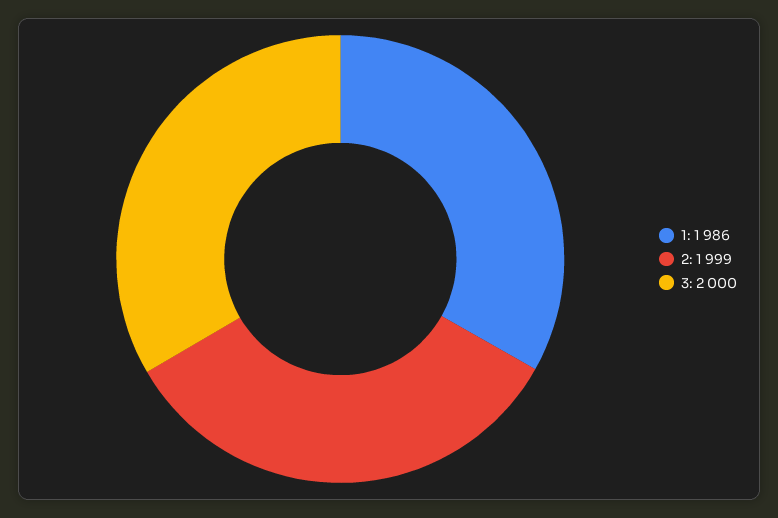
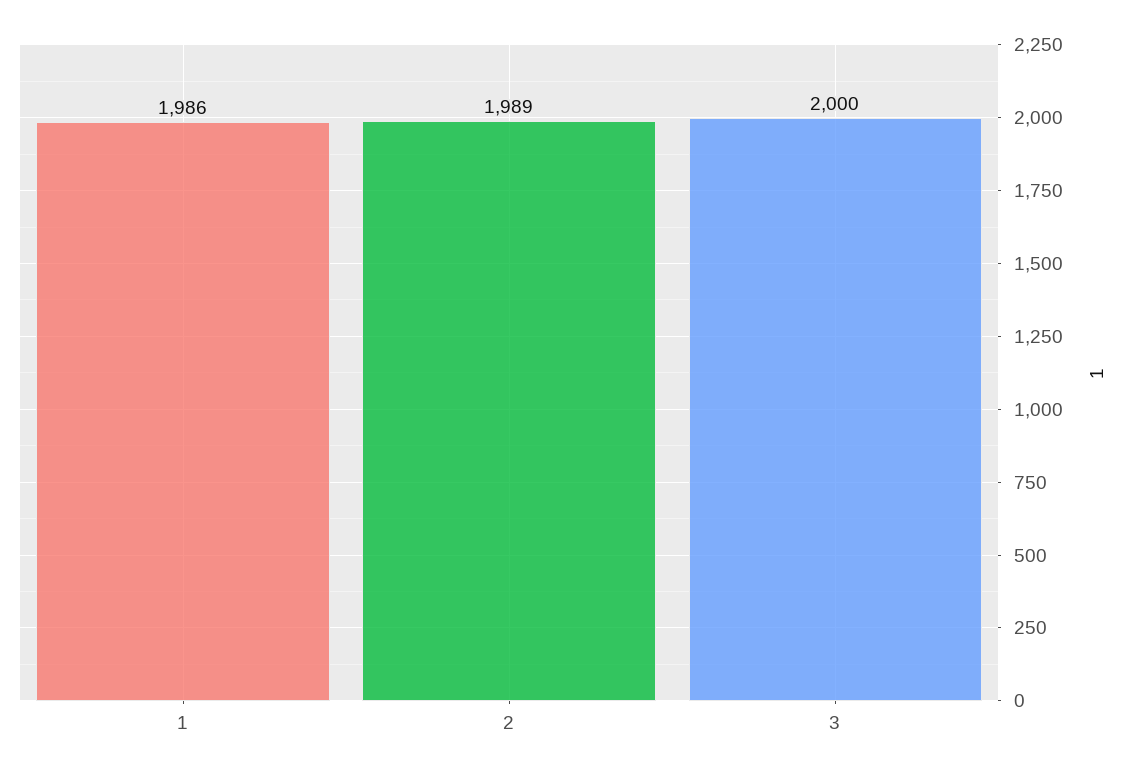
  {
    "1": 1986,
-   "2": 1999,
+   "2": 1989,
    "3": 2000
  }

